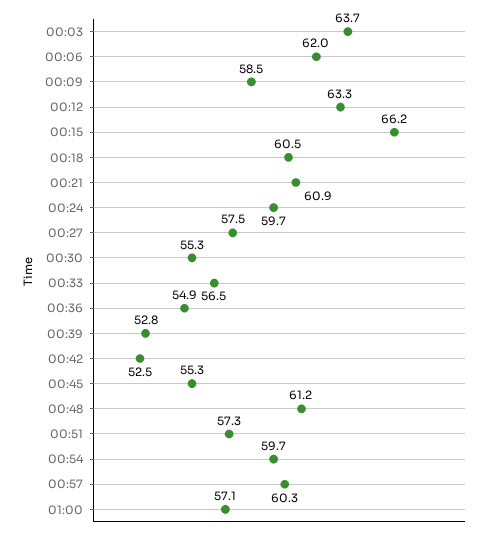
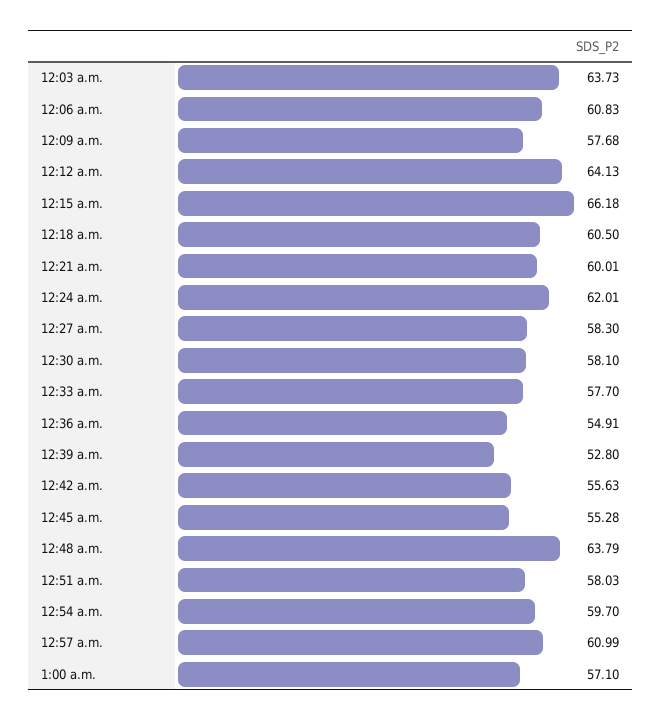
  {
    "00:03": 63.73,
-   "00:06": 62,
+   "00:06": 60.83,
-   "00:09": 58.5,
+   "00:09": 57.68,
-   "00:12": 63.3,
+   "00:12": 64.13,
    "00:15": 66.18,
    "00:18": 60.5,
-   "00:21": 60.9,
+   "00:21": 60.01,
-   "00:24": 59.7,
+   "00:24": 62.01,
-   "00:27": 57.5,
+   "00:27": 58.3,
-   "00:30": 55.3,
+   "00:30": 58.1,
-   "00:33": 56.5,
+   "00:33": 57.7,
    "00:36": 54.91,
    "00:39": 52.8,
-   "00:42": 52.5,
+   "00:42": 55.63,
    "00:45": 55.28,
-   "00:48": 61.2,
+   "00:48": 63.79,
-   "00:51": 57.3,
+   "00:51": 58.03,
    "00:54": 59.7,
-   "00:57": 60.3,
+   "00:57": 60.99,
    "01:00": 57.1
  }

